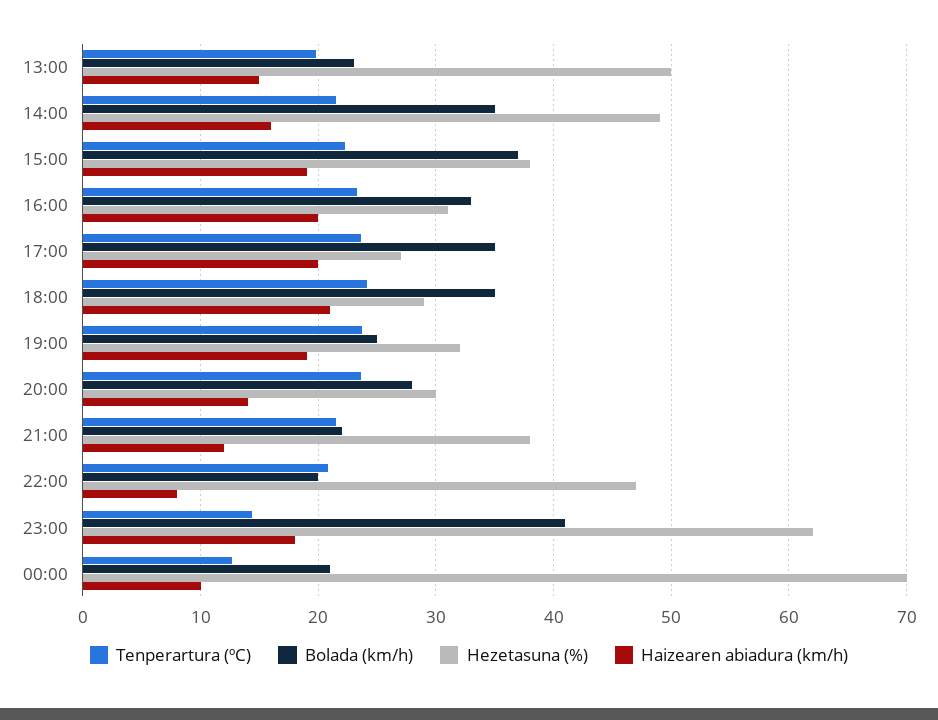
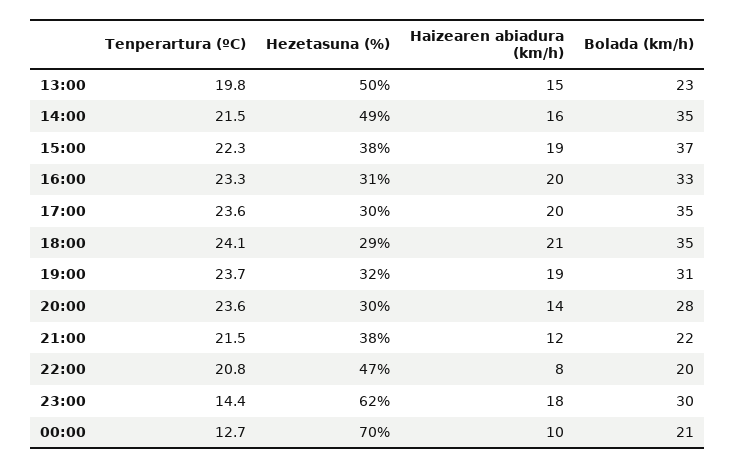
  {
    "Tenperartura (ºC)": {
      "13:00": 19.8,
      "14:00": 21.5,
      "15:00": 22.3,
      "16:00": 23.3,
      "17:00": 23.6,
      "18:00": 24.1,
      "19:00": 23.7,
      "20:00": 23.6,
      "21:00": 21.5,
      "22:00": 20.8,
      "23:00": 14.4,
      "00:00": 12.7
    },
    "Bolada (km/h)": {
      "13:00": 23,
      "14:00": 35,
      "15:00": 37,
      "16:00": 33,
      "17:00": 35,
      "18:00": 35,
-     "19:00": 25,
+     "19:00": 31,
      "20:00": 28,
      "21:00": 22,
      "22:00": 20,
-     "23:00": 41,
+     "23:00": 30,
      "00:00": 21
    },
    "Hezetasuna (%)": {
      "13:00": 50,
      "14:00": 49,
      "15:00": 38,
      "16:00": 31,
-     "17:00": 27,
+     "17:00": 30,
      "18:00": 29,
      "19:00": 32,
      "20:00": 30,
      "21:00": 38,
      "22:00": 47,
      "23:00": 62,
      "00:00": 70
    },
    "Haizearen abiadura (km/h)": {
      "13:00": 15,
      "14:00": 16,
      "15:00": 19,
      "16:00": 20,
      "17:00": 20,
      "18:00": 21,
      "19:00": 19,
      "20:00": 14,
      "21:00": 12,
      "22:00": 8,
      "23:00": 18,
      "00:00": 10
    }
  }

